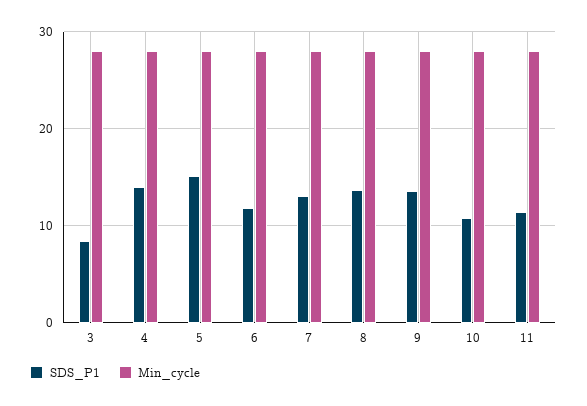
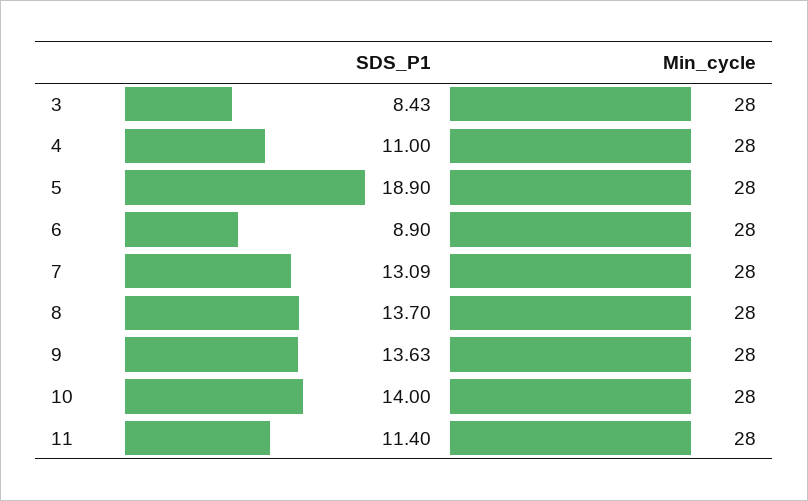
  {
    "SDS_P1": {
      "3": 8.43,
-     "4": 14,
+     "4": 11,
-     "5": 15,
+     "5": 18.9,
-     "6": 12,
+     "6": 8.9,
      "7": 13.09,
      "8": 13.7,
      "9": 13.63,
-     "10": 11,
+     "10": 14,
      "11": 11.4
    },
    "Min_cycle": {
      "3": 28,
      "4": 28,
      "5": 28,
      "6": 28,
      "7": 28,
      "8": 28,
      "9": 28,
      "10": 28,
      "11": 28
    }
  }

